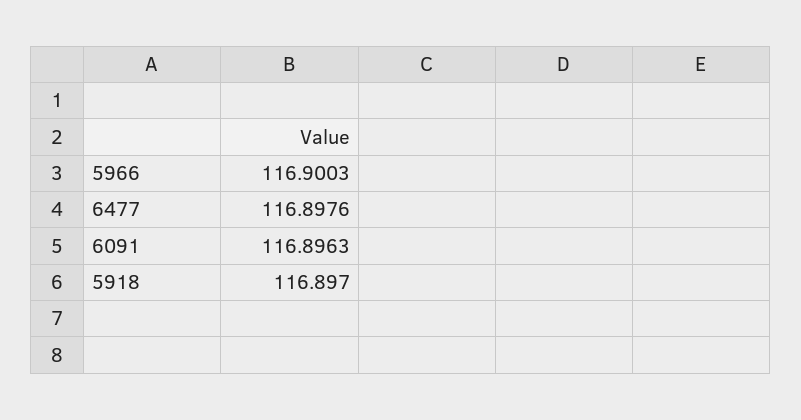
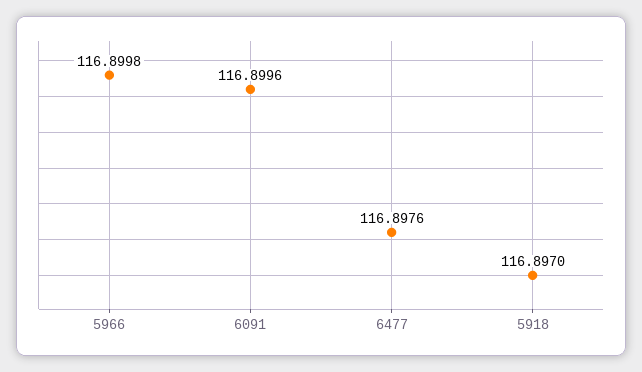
  {
-   "5966": 116.9003,
+   "5966": 116.8998,
    "6477": 116.8976,
-   "6091": 116.8963,
+   "6091": 116.8996,
    "5918": 116.897
  }

